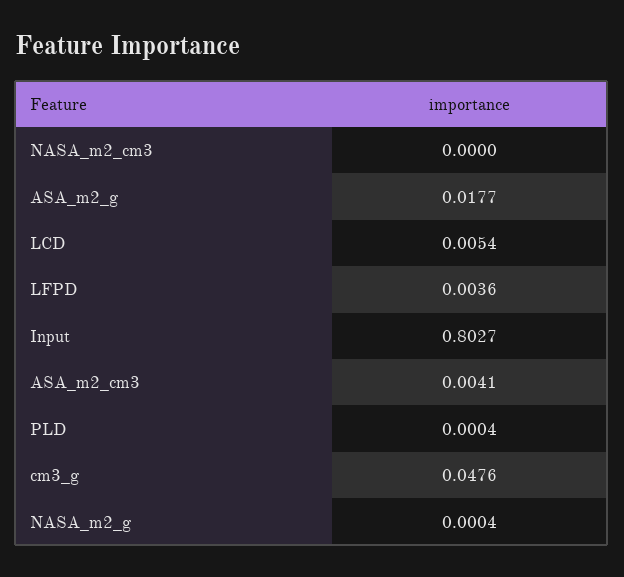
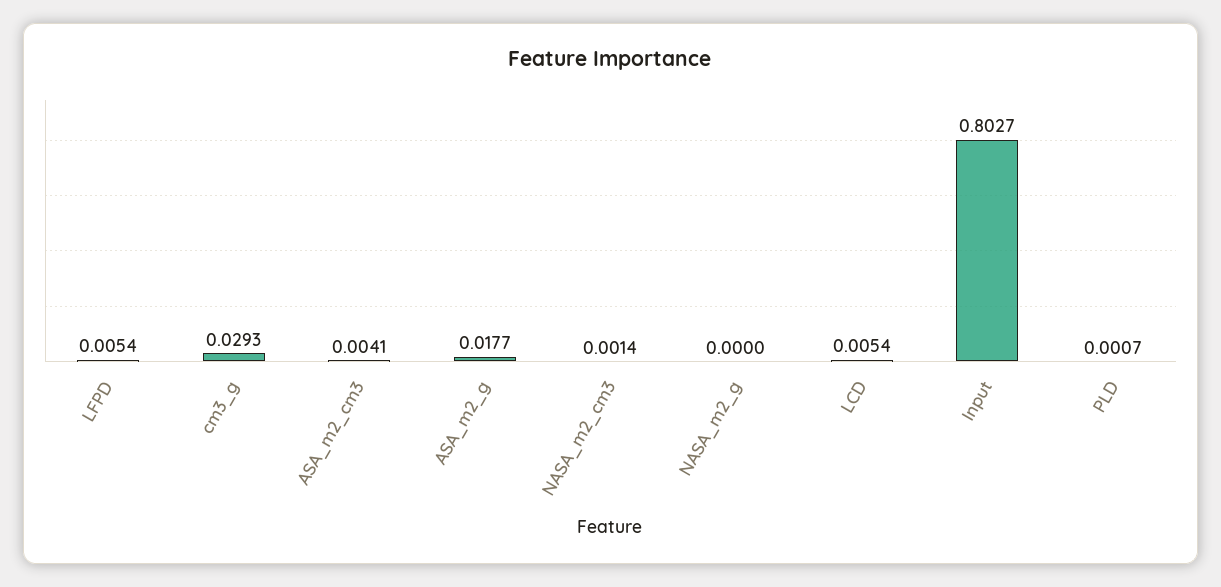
  {
-   "NASA_m2_cm3": 0,
+   "NASA_m2_cm3": 0.0014,
    "ASA_m2_g": 0.0177,
    "LCD": 0.0054,
-   "LFPD": 0.0036,
+   "LFPD": 0.0054,
    "Input": 0.8027,
    "ASA_m2_cm3": 0.0041,
-   "PLD": 0.0004,
+   "PLD": 0.0007,
-   "cm3_g": 0.0476,
+   "cm3_g": 0.0293,
-   "NASA_m2_g": 0.0004
+   "NASA_m2_g": 0
  }

